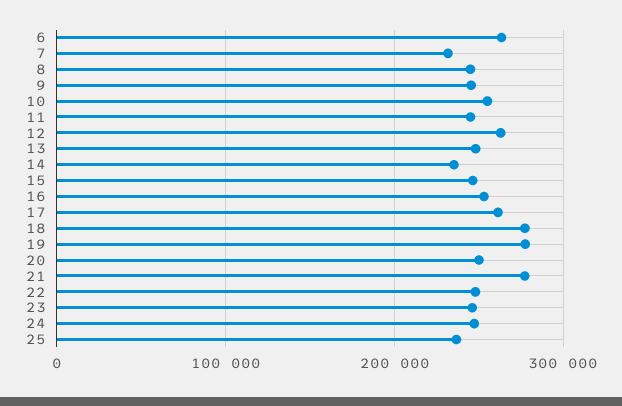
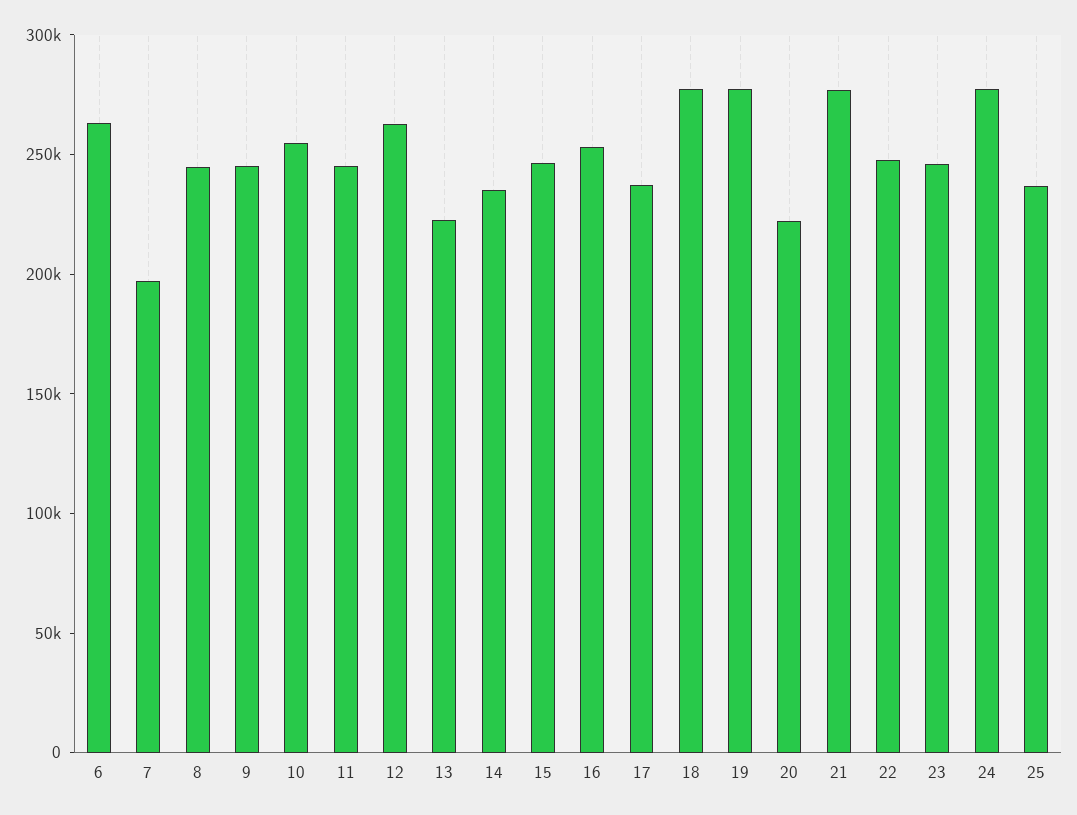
  {
    "6": 260000,
-   "7": 230000,
+   "7": 200000,
    "8": 240000,
    "9": 250000,
    "10": 260000,
    "11": 250000,
    "12": 260000,
-   "13": 250000,
+   "13": 220000,
    "14": 240000,
    "15": 250000,
    "16": 250000,
-   "17": 260000,
+   "17": 240000,
    "18": 280000,
    "19": 280000,
-   "20": 250000,
+   "20": 220000,
    "21": 280000,
    "22": 250000,
    "23": 250000,
-   "24": 250000,
+   "24": 280000,
    "25": 240000
  }

